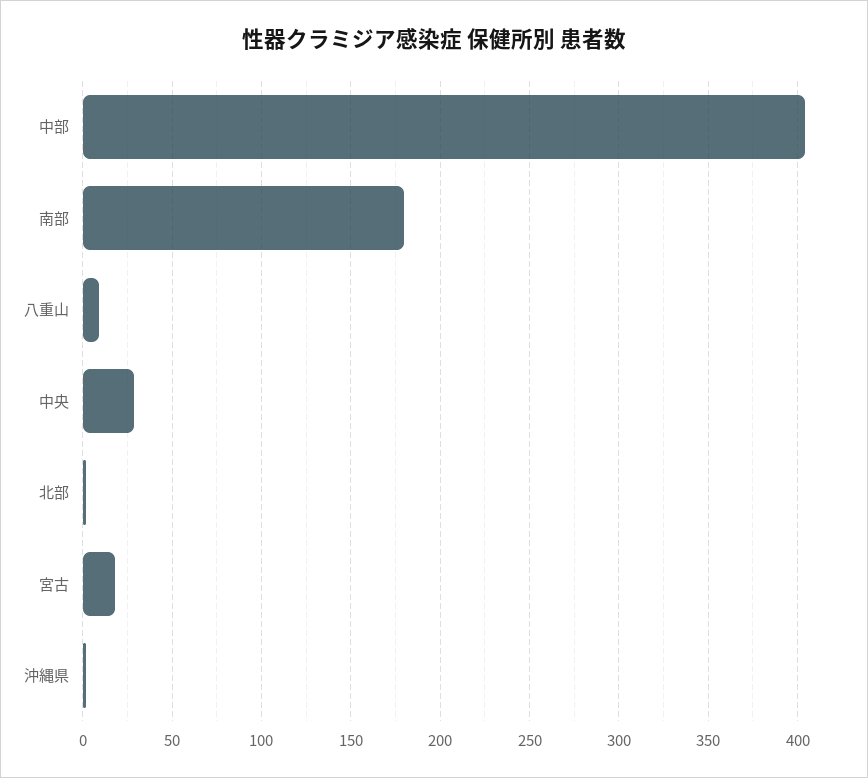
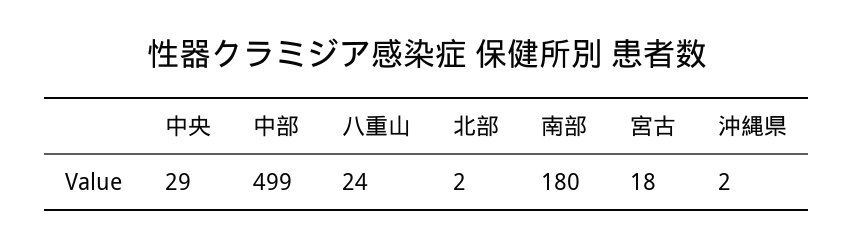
  {
-   "中部": 405,
+   "中部": 499,
    "南部": 180,
-   "八重山": 10,
+   "八重山": 24,
    "中央": 29,
    "北部": 2,
    "宮古": 18,
    "沖縄県": 2
  }

